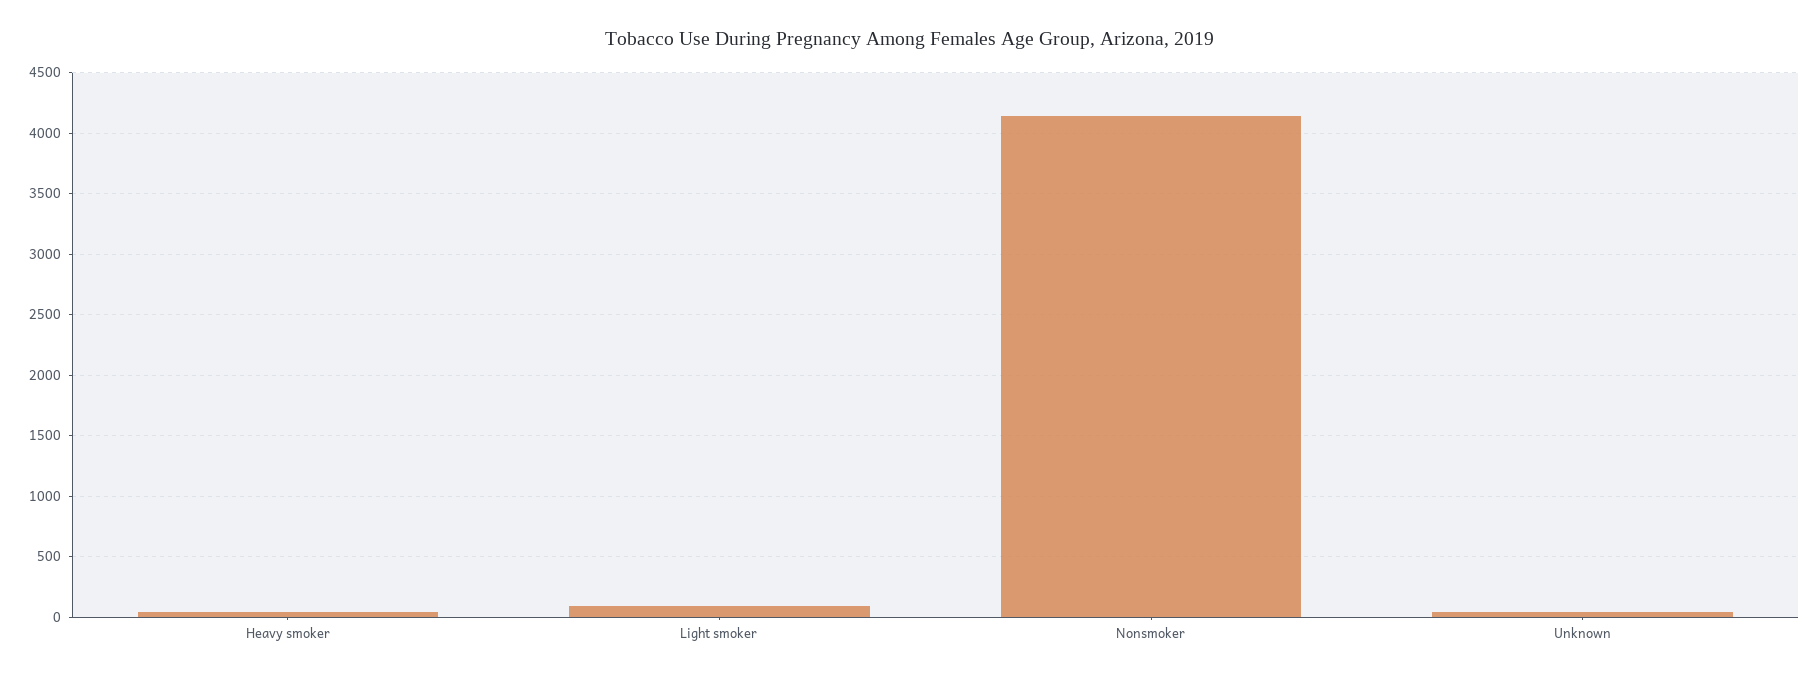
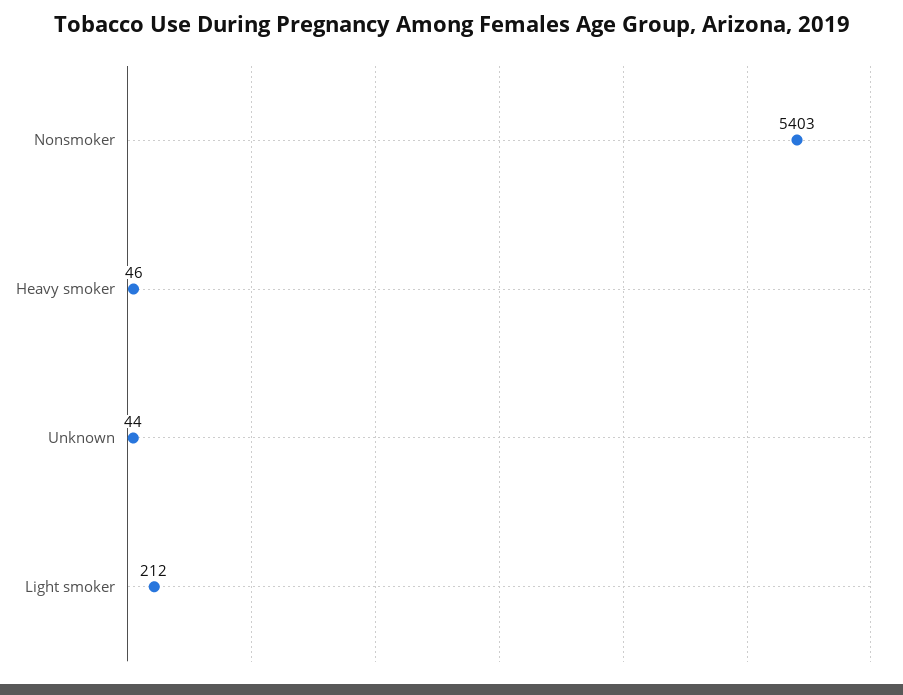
  {
    "Heavy smoker": 46,
-   "Light smoker": 100,
+   "Light smoker": 212,
-   "Nonsmoker": 4150,
+   "Nonsmoker": 5403,
    "Unknown": 44
  }

